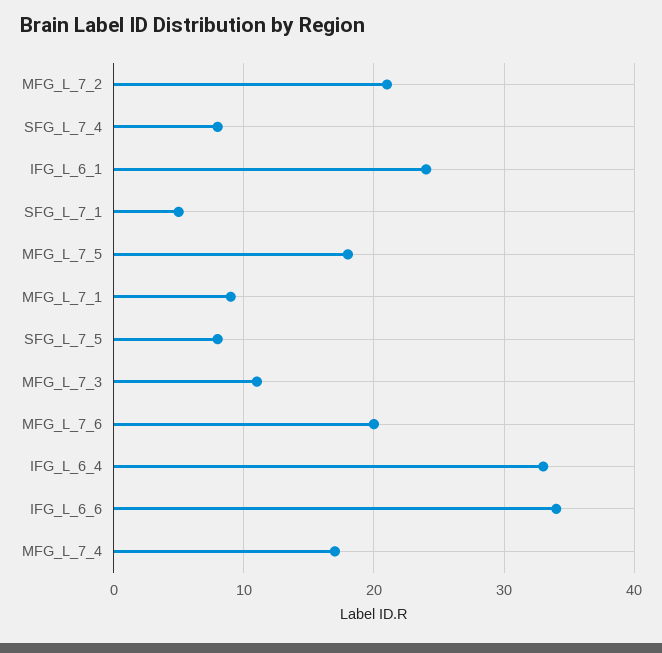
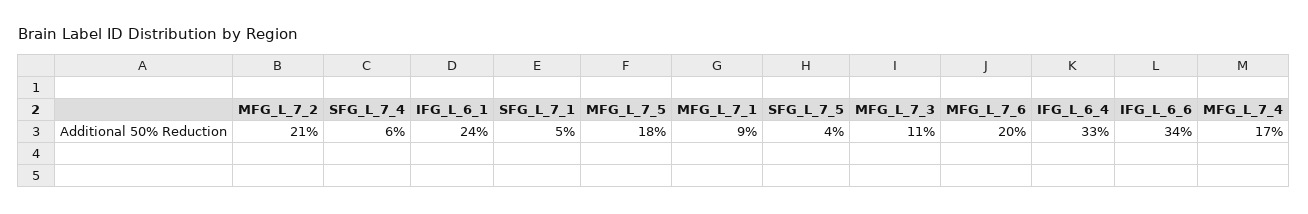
  {
    "MFG_L_7_2": 21,
-   "SFG_L_7_4": 8,
+   "SFG_L_7_4": 6,
    "IFG_L_6_1": 24,
    "SFG_L_7_1": 5,
    "MFG_L_7_5": 18,
    "MFG_L_7_1": 9,
-   "SFG_L_7_5": 8,
+   "SFG_L_7_5": 4,
    "MFG_L_7_3": 11,
    "MFG_L_7_6": 20,
    "IFG_L_6_4": 33,
    "IFG_L_6_6": 34,
    "MFG_L_7_4": 17
  }

